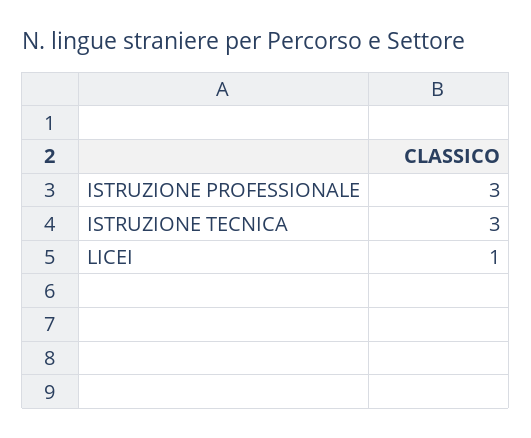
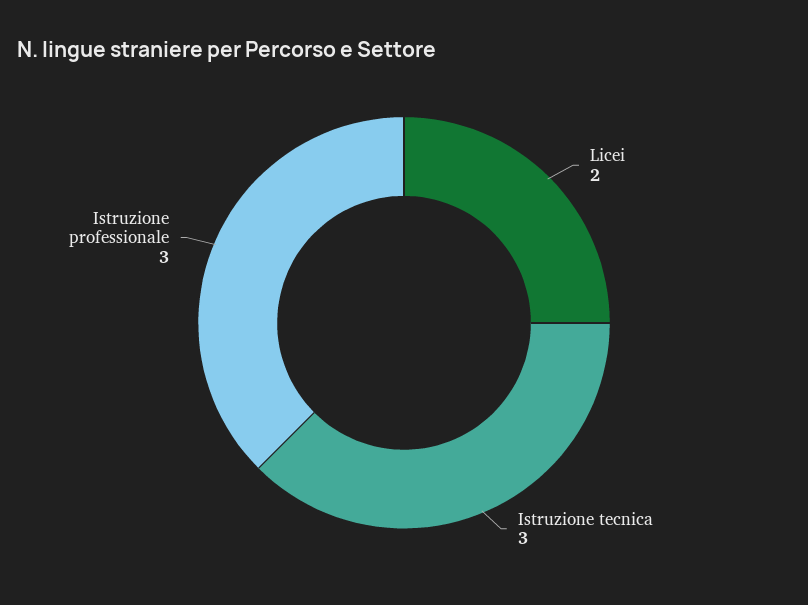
  {
    "ISTRUZIONE PROFESSIONALE": 3,
    "ISTRUZIONE TECNICA": 3,
-   "LICEI": 1
+   "LICEI": 2
  }

